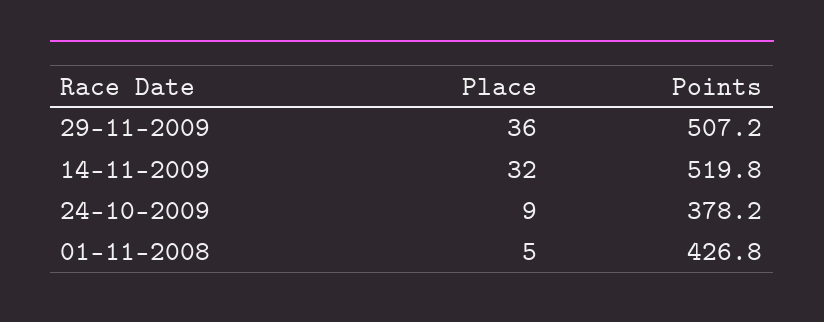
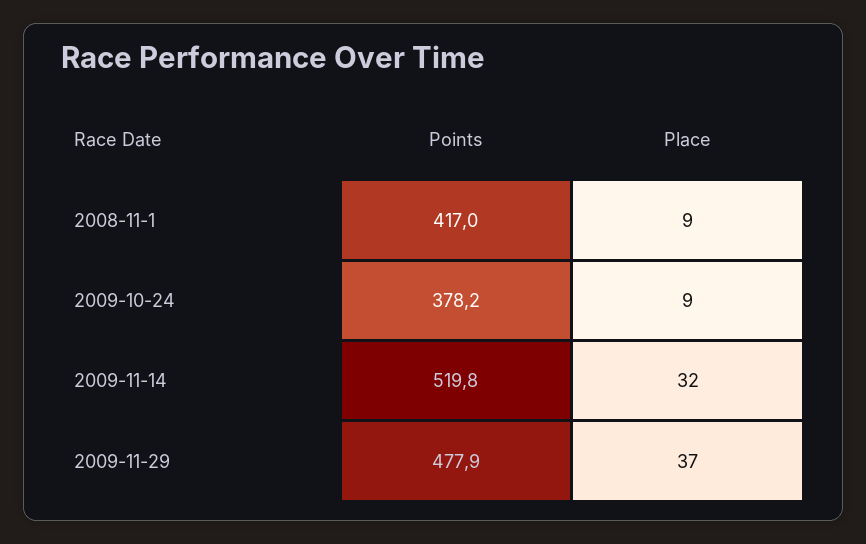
  {
    "Place": {
-     "29-11-2009": 36,
+     "29-11-2009": 37,
      "14-11-2009": 32,
      "24-10-2009": 9,
-     "01-11-2008": 5
+     "01-11-2008": 9
    },
    "Points": {
-     "29-11-2009": 507.2,
+     "29-11-2009": 477.9,
      "14-11-2009": 519.8,
      "24-10-2009": 378.2,
-     "01-11-2008": 426.8
+     "01-11-2008": 417
    }
  }

